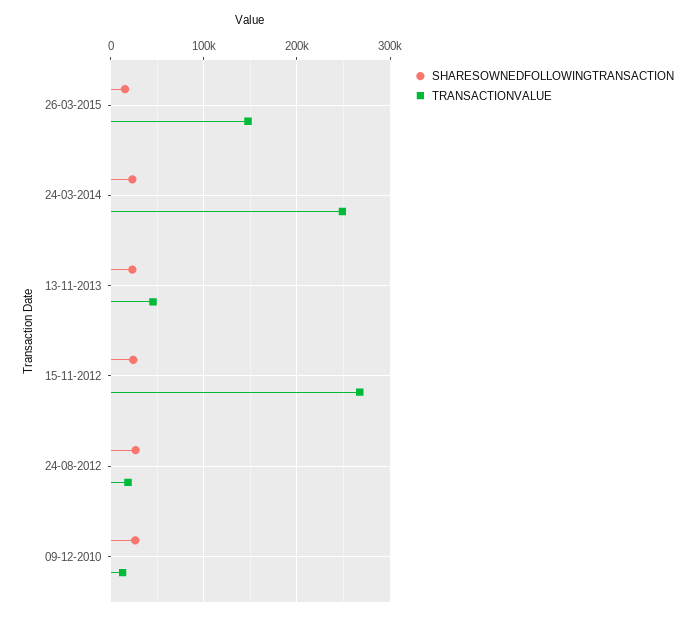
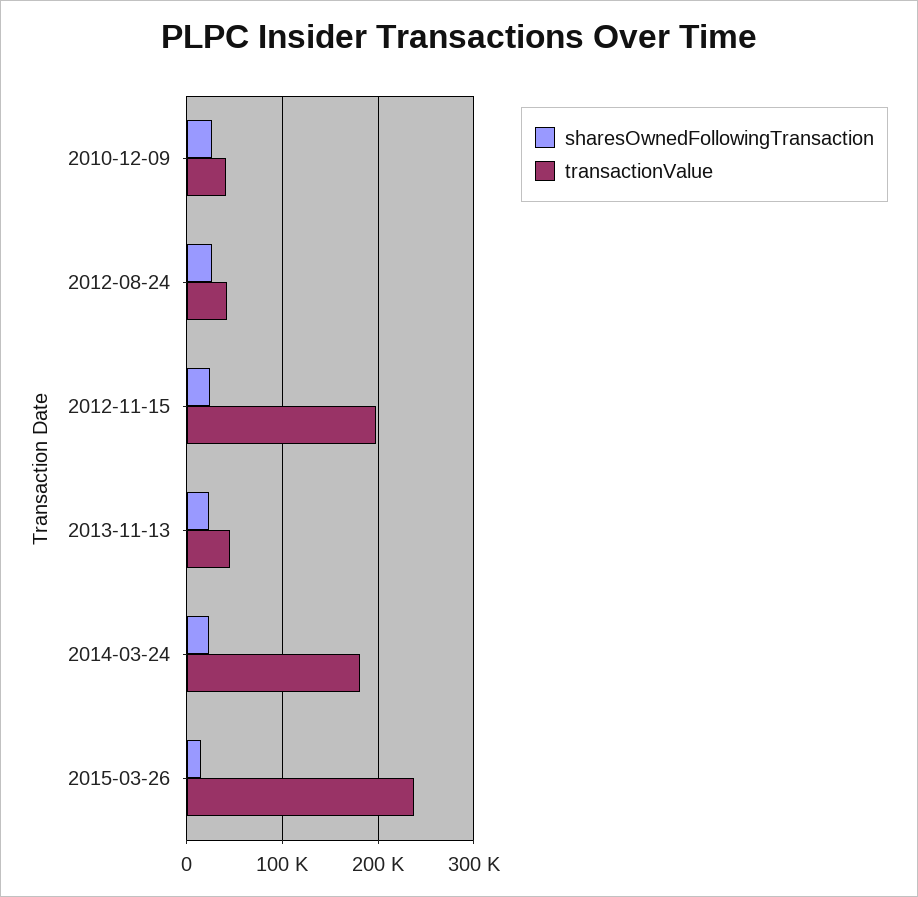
  {
    "SHARESOWNEDFOLLOWINGTRANSACTION": {
      "26-03-2015": 20000,
      "24-03-2014": 20000,
      "13-11-2013": 20000,
      "15-11-2012": 20000,
      "24-08-2012": 30000,
      "09-12-2010": 30000
    },
    "TRANSACTIONVALUE": {
-     "26-03-2015": 150000,
+     "26-03-2015": 240000,
-     "24-03-2014": 250000,
+     "24-03-2014": 180000,
      "13-11-2013": 50000,
-     "15-11-2012": 270000,
+     "15-11-2012": 200000,
-     "24-08-2012": 20000,
+     "24-08-2012": 40000,
-     "09-12-2010": 10000
+     "09-12-2010": 40000
    }
  }

